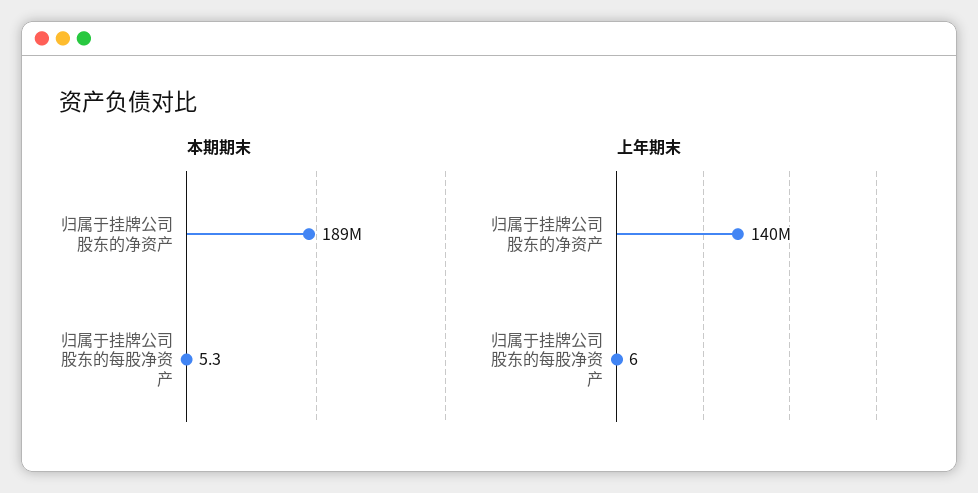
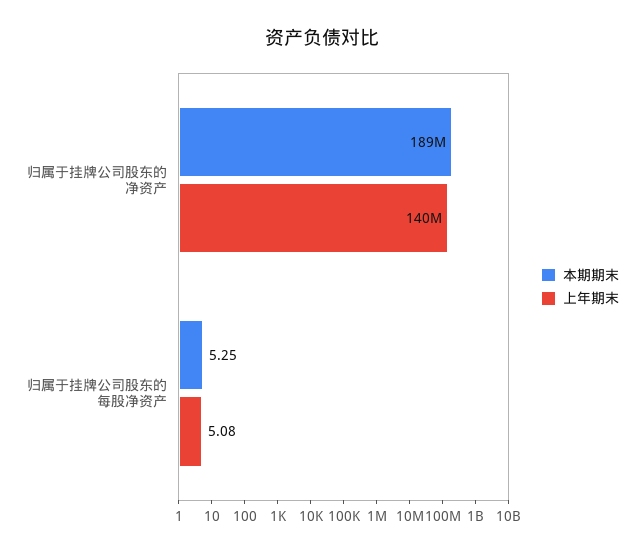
  {
    "本期期末": {
      "归属于挂牌公司股东的净资产": 189000000,
      "归属于挂牌公司股东的每股净资产": 5.25
    },
    "上年期末": {
      "归属于挂牌公司股东的净资产": 140000000,
-     "归属于挂牌公司股东的每股净资产": 6
+     "归属于挂牌公司股东的每股净资产": 5.08
    }
  }

